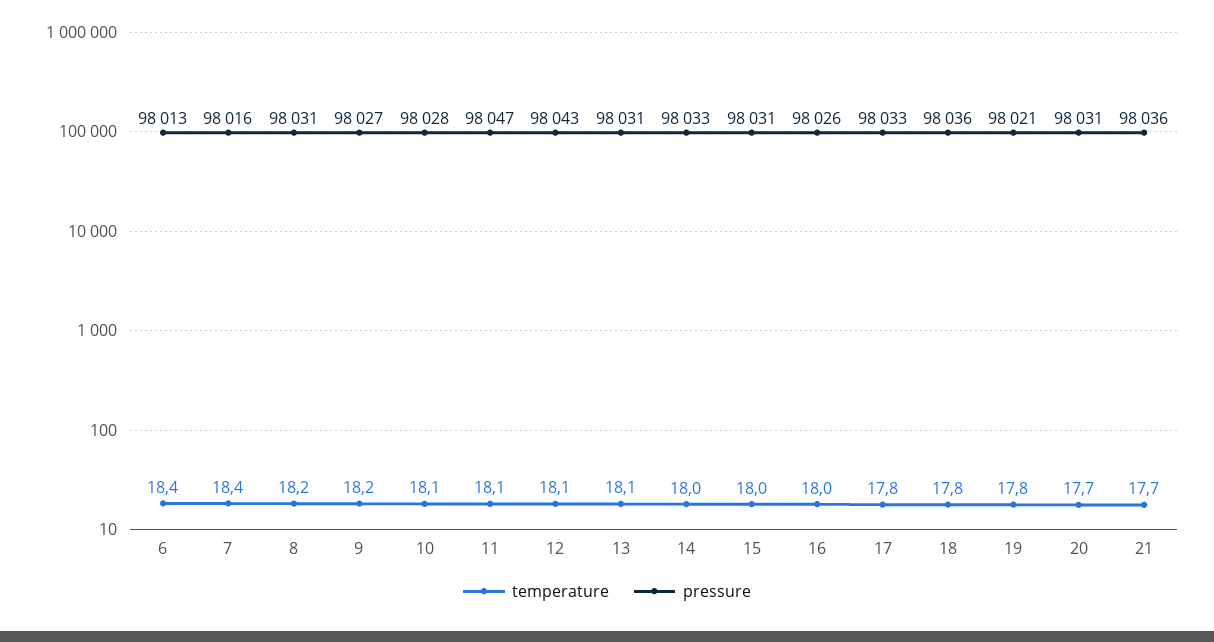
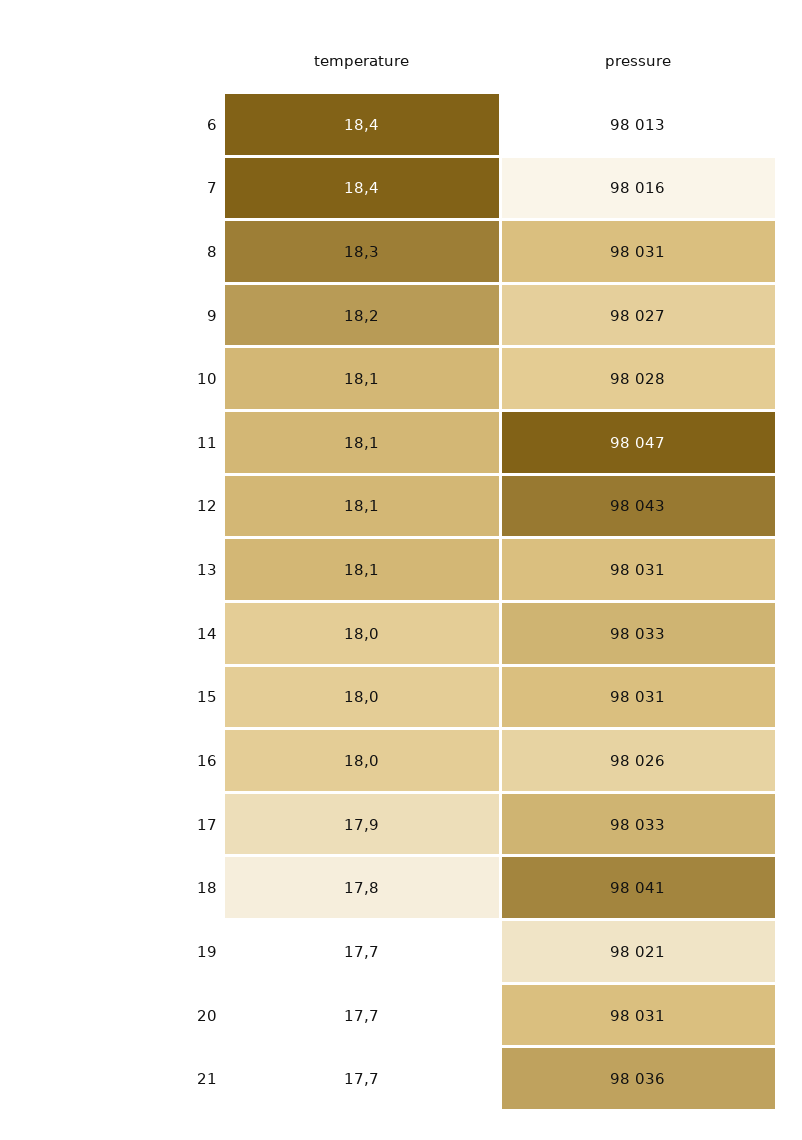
  {
    "temperature": {
      "6": 18.4,
      "7": 18.4,
-     "8": 18.2,
+     "8": 18.3,
      "9": 18.2,
      "10": 18.1,
      "11": 18.1,
      "12": 18.1,
      "13": 18.1,
      "14": 18,
      "15": 18,
      "16": 18,
-     "17": 17.8,
+     "17": 17.9,
      "18": 17.8,
-     "19": 17.8,
+     "19": 17.7,
      "20": 17.7,
      "21": 17.7
    },
    "pressure": {
      "6": 98013,
      "7": 98016,
      "8": 98031,
      "9": 98027,
      "10": 98028,
      "11": 98047,
      "12": 98043,
      "13": 98031,
      "14": 98033,
      "15": 98031,
      "16": 98026,
      "17": 98033,
-     "18": 98036,
+     "18": 98041,
      "19": 98021,
      "20": 98031,
      "21": 98036
    }
  }

